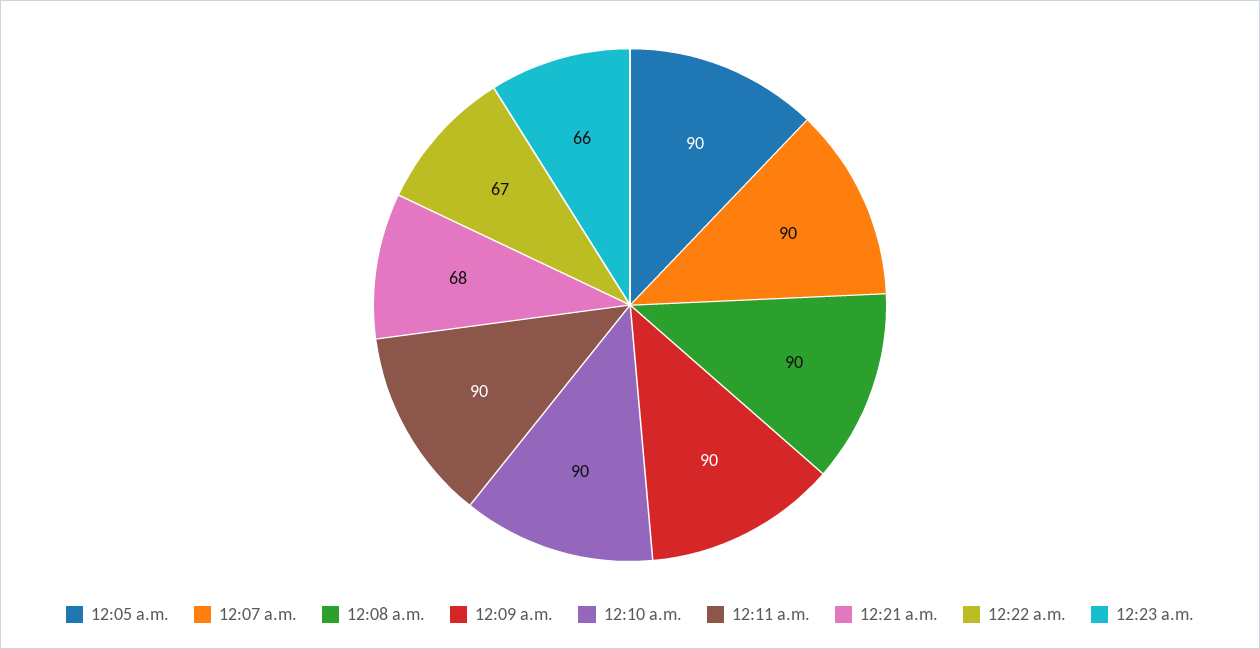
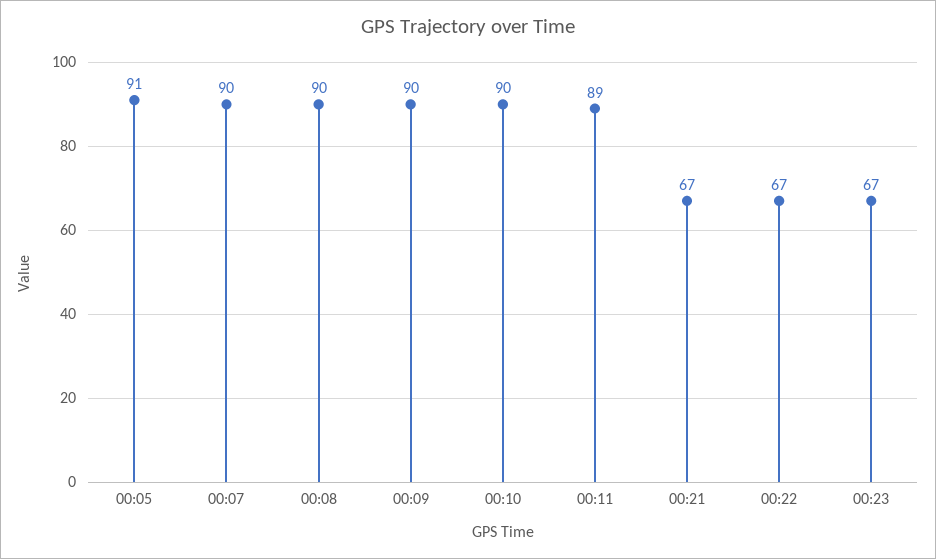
  {
-   "12:05 a.m.": 90,
+   "12:05 a.m.": 91,
    "12:07 a.m.": 90,
    "12:08 a.m.": 90,
    "12:09 a.m.": 90,
    "12:10 a.m.": 90,
-   "12:11 a.m.": 90,
+   "12:11 a.m.": 89,
-   "12:21 a.m.": 68,
+   "12:21 a.m.": 67,
    "12:22 a.m.": 67,
-   "12:23 a.m.": 66
+   "12:23 a.m.": 67
  }

